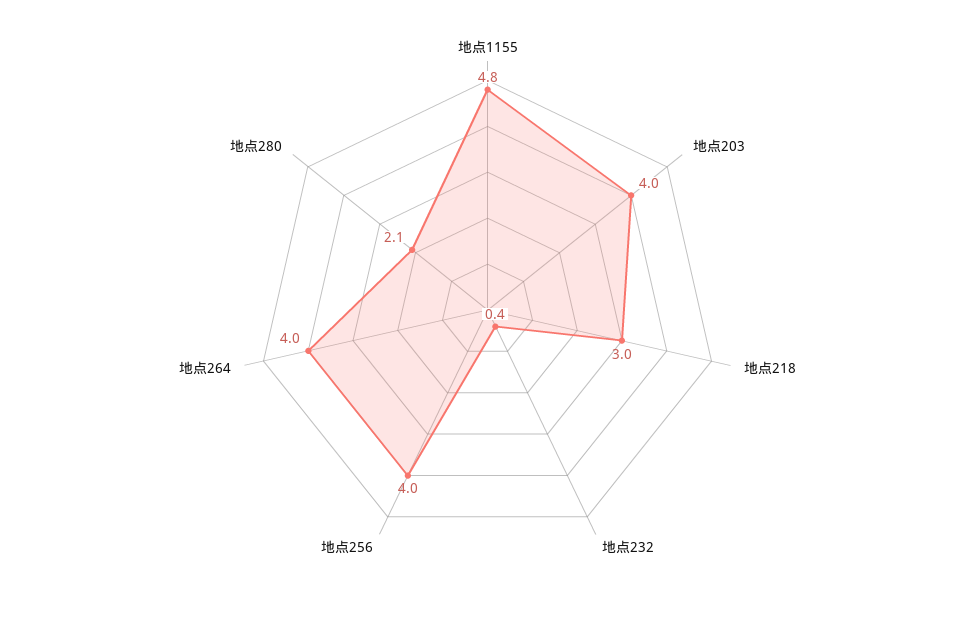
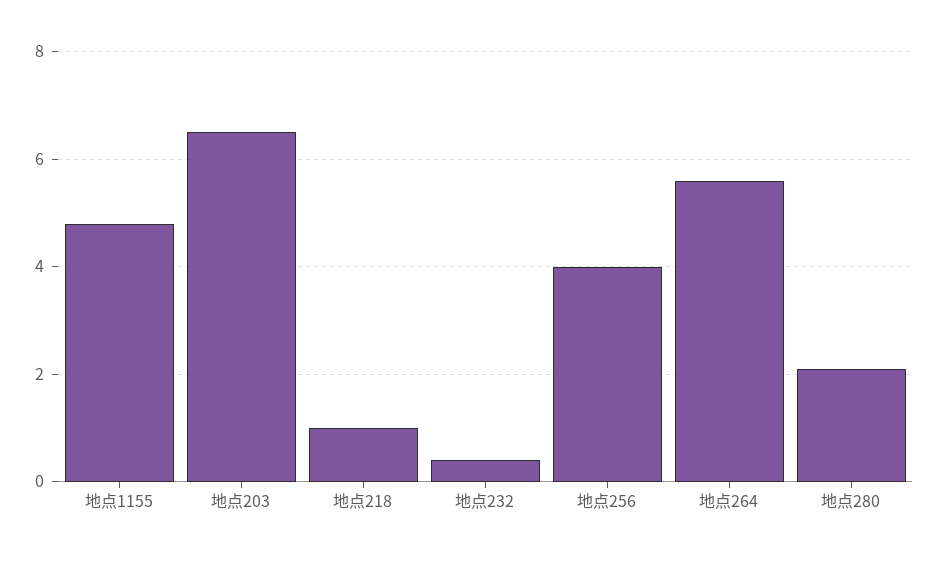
  {
    "地点1155": 4.8,
-   "地点203": 4,
+   "地点203": 6.5,
-   "地点218": 3,
+   "地点218": 1,
    "地点232": 0.4,
    "地点256": 4,
-   "地点264": 4,
+   "地点264": 5.5,
    "地点280": 2.1
  }

